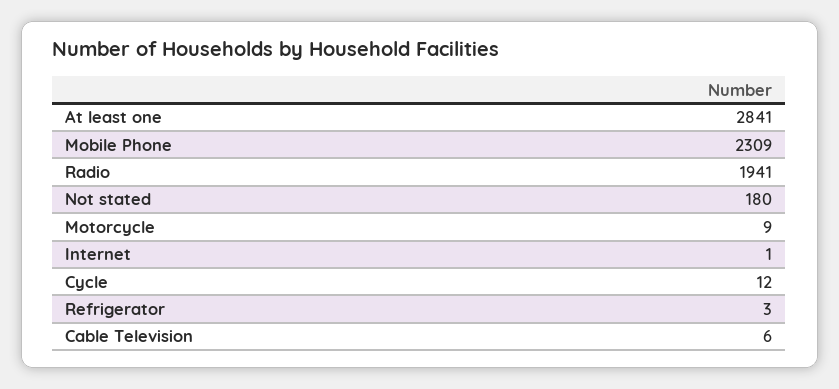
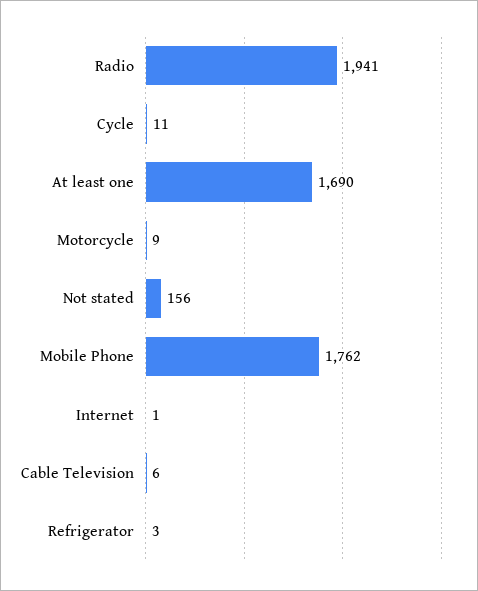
  {
-   "At least one": 2841,
+   "At least one": 1690,
-   "Mobile Phone": 2309,
+   "Mobile Phone": 1762,
    "Radio": 1941,
-   "Not stated": 180,
+   "Not stated": 156,
    "Motorcycle": 9,
    "Internet": 1,
-   "Cycle": 12,
+   "Cycle": 11,
    "Refrigerator": 3,
    "Cable Television": 6
  }

